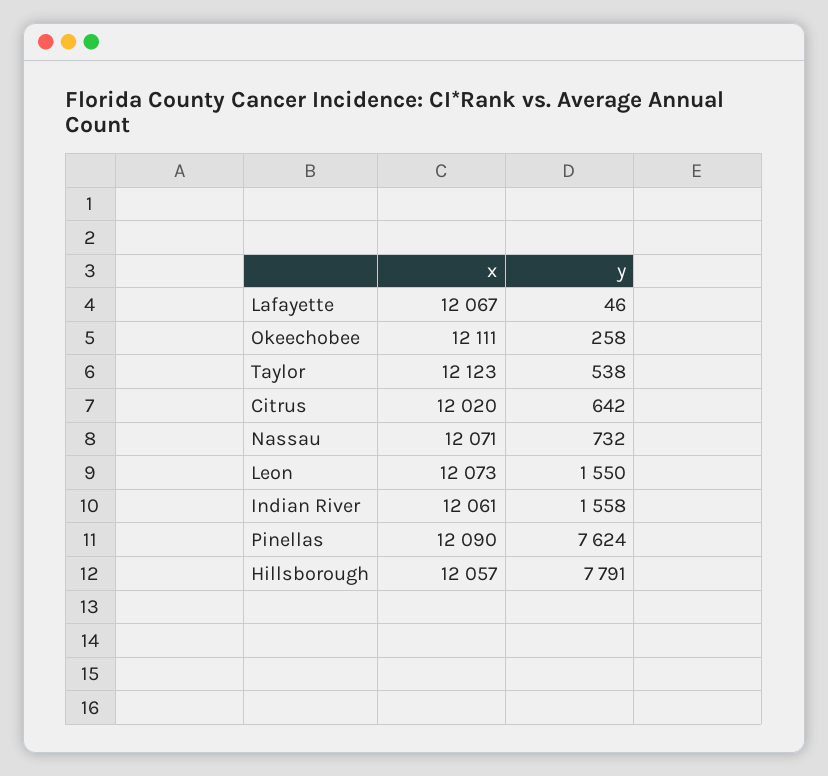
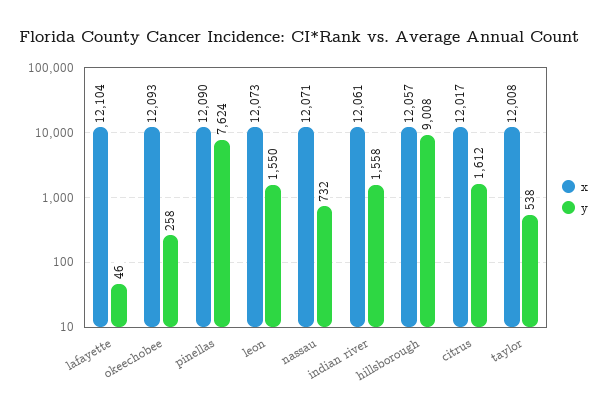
  {
    "x": {
-     "Lafayette": 12067,
+     "Lafayette": 12104,
-     "Okeechobee": 12111,
+     "Okeechobee": 12093,
-     "Taylor": 12123,
+     "Taylor": 12008,
-     "Citrus": 12020,
+     "Citrus": 12017,
      "Nassau": 12071,
      "Leon": 12073,
      "Indian River": 12061,
      "Pinellas": 12090,
      "Hillsborough": 12057
    },
    "y": {
      "Lafayette": 46,
      "Okeechobee": 258,
      "Taylor": 538,
-     "Citrus": 642,
+     "Citrus": 1612,
      "Nassau": 732,
      "Leon": 1550,
      "Indian River": 1558,
      "Pinellas": 7624,
-     "Hillsborough": 7791
+     "Hillsborough": 9008
    }
  }

